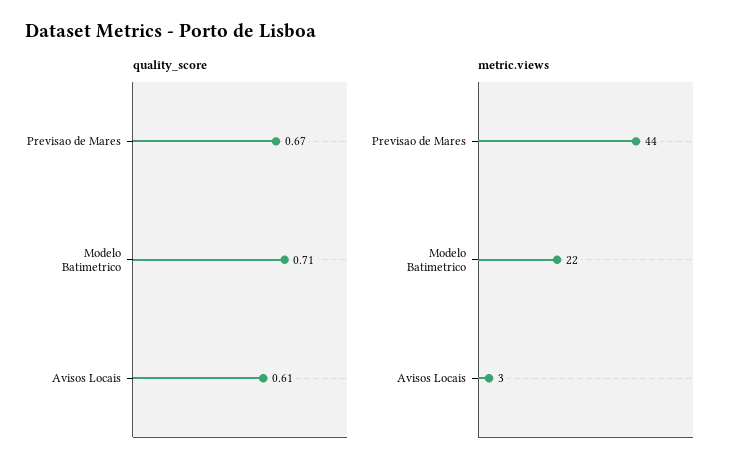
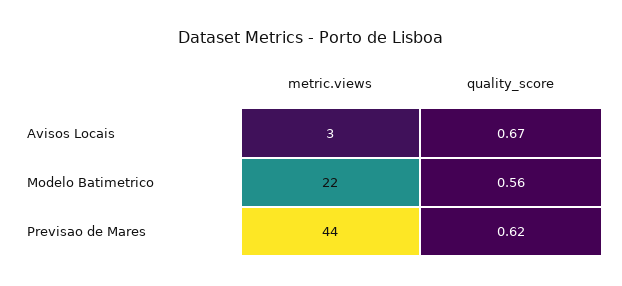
  {
    "quality_score": {
-     "Previsao de Mares": 0.67,
+     "Previsao de Mares": 0.62,
-     "Modelo Batimetrico": 0.71,
+     "Modelo Batimetrico": 0.56,
-     "Avisos Locais": 0.61
+     "Avisos Locais": 0.67
    },
    "metric.views": {
      "Previsao de Mares": 44,
      "Modelo Batimetrico": 22,
      "Avisos Locais": 3
    }
  }

